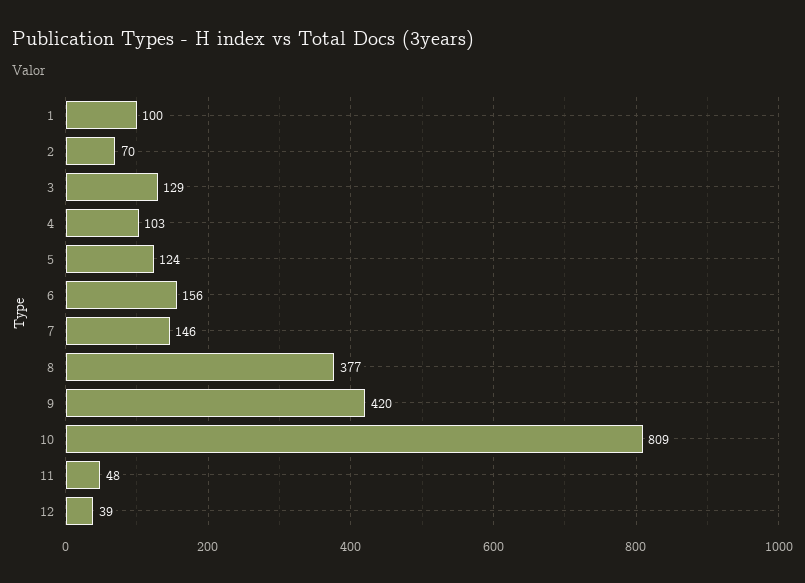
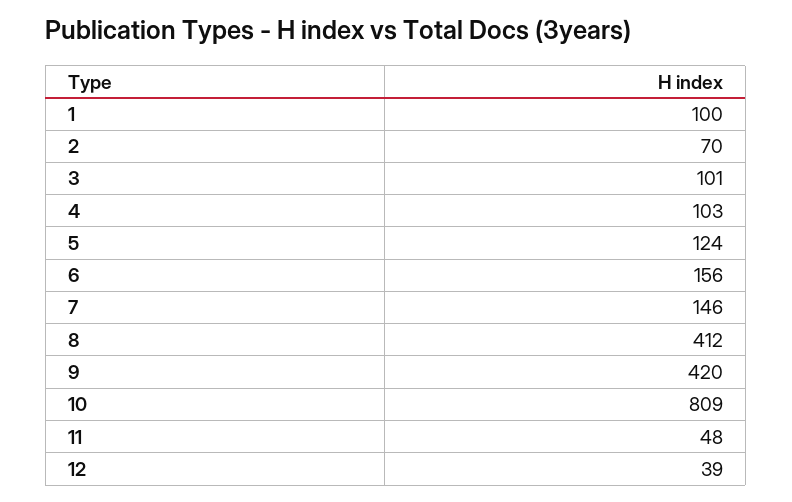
  {
    "1": 100,
    "2": 70,
-   "3": 129,
+   "3": 101,
    "4": 103,
    "5": 124,
    "6": 156,
    "7": 146,
-   "8": 377,
+   "8": 412,
    "9": 420,
    "10": 809,
    "11": 48,
    "12": 39
  }

